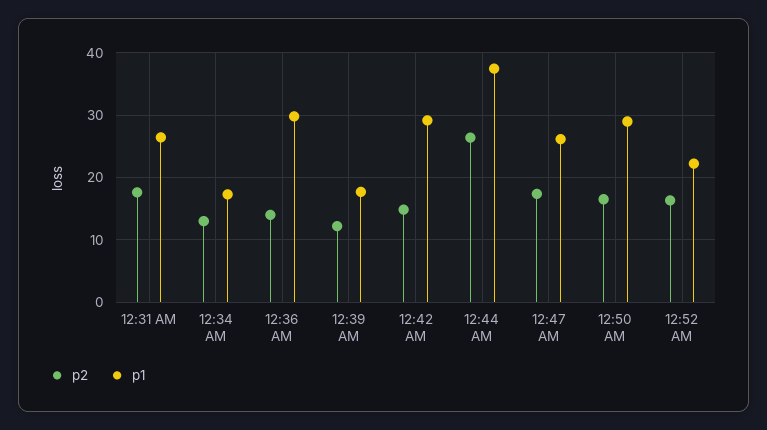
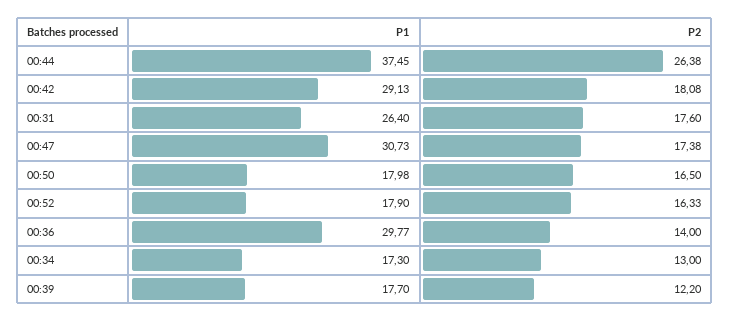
  {
    "p2": {
      "12:31 AM": 17.6,
      "12:34 AM": 13,
      "12:36 AM": 14,
      "12:39 AM": 12.2,
-     "12:42 AM": 15,
+     "12:42 AM": 18.08,
      "12:44 AM": 26.38,
      "12:47 AM": 17.38,
      "12:50 AM": 16.5,
      "12:52 AM": 16.33
    },
    "p1": {
      "12:31 AM": 26.4,
      "12:34 AM": 17.3,
      "12:36 AM": 29.77,
      "12:39 AM": 17.7,
      "12:42 AM": 29.13,
      "12:44 AM": 37.45,
-     "12:47 AM": 26,
+     "12:47 AM": 30.73,
-     "12:50 AM": 29,
+     "12:50 AM": 17.98,
-     "12:52 AM": 22
+     "12:52 AM": 17.9
    }
  }

